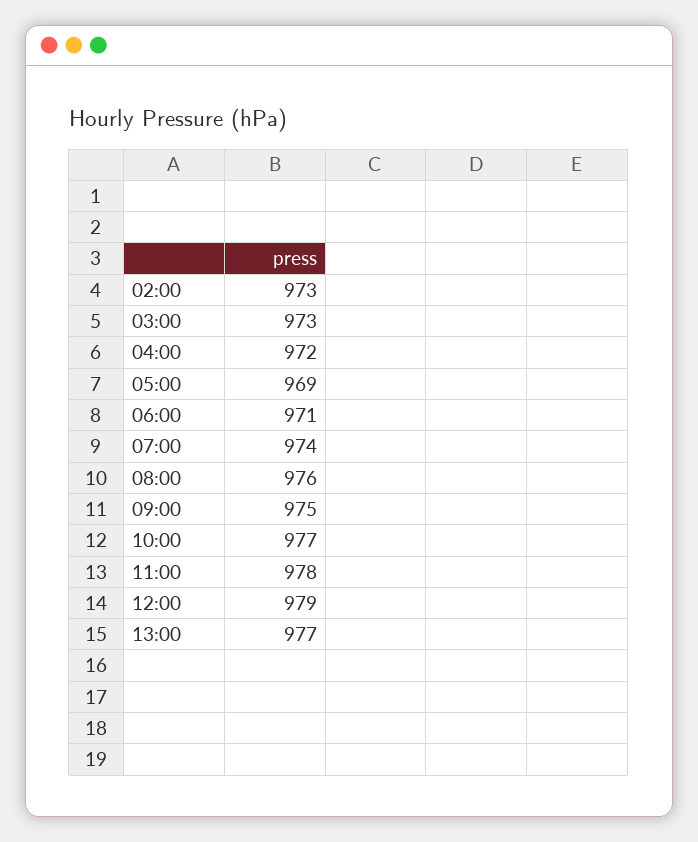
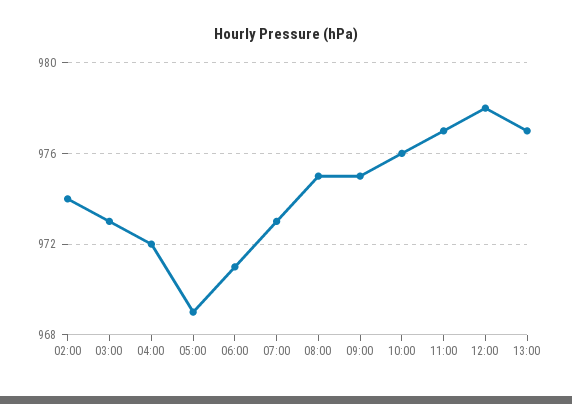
  {
-   "02:00": 973,
+   "02:00": 974,
    "03:00": 973,
    "04:00": 972,
    "05:00": 969,
    "06:00": 971,
-   "07:00": 974,
+   "07:00": 973,
-   "08:00": 976,
+   "08:00": 975,
    "09:00": 975,
-   "10:00": 977,
+   "10:00": 976,
-   "11:00": 978,
+   "11:00": 977,
-   "12:00": 979,
+   "12:00": 978,
    "13:00": 977
  }

